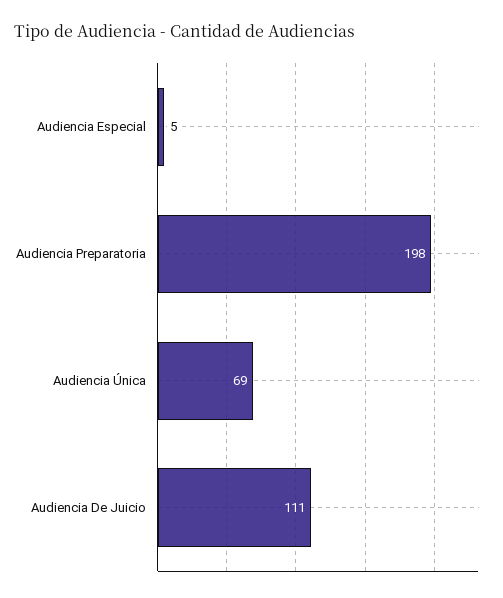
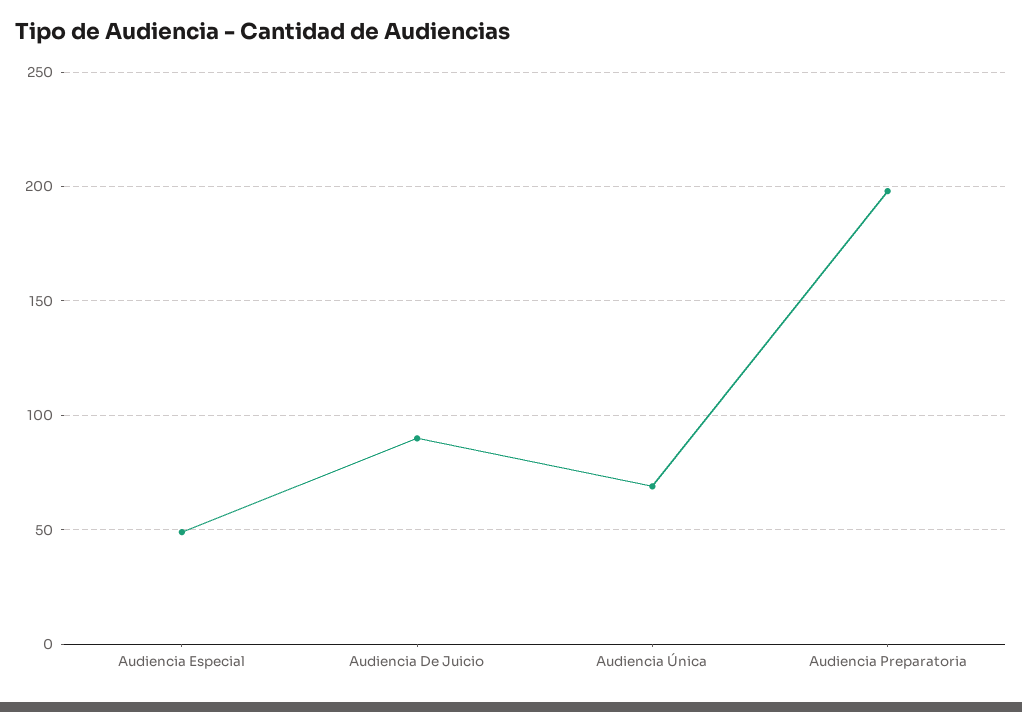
  {
-   "Audiencia Especial": 5,
+   "Audiencia Especial": 50,
    "Audiencia Preparatoria": 198,
    "Audiencia Única": 69,
-   "Audiencia De Juicio": 111
+   "Audiencia De Juicio": 90
  }

